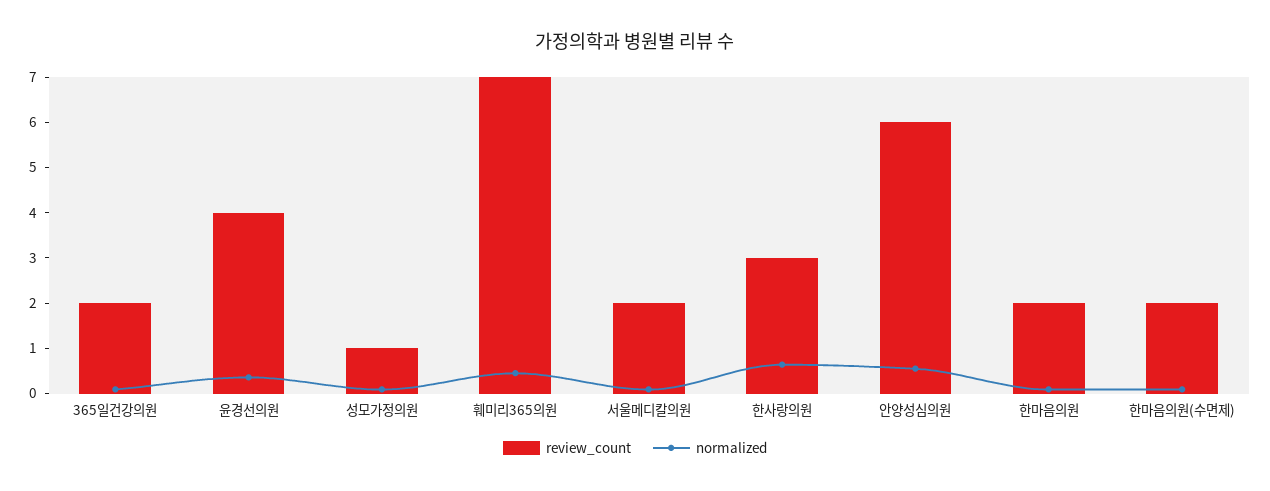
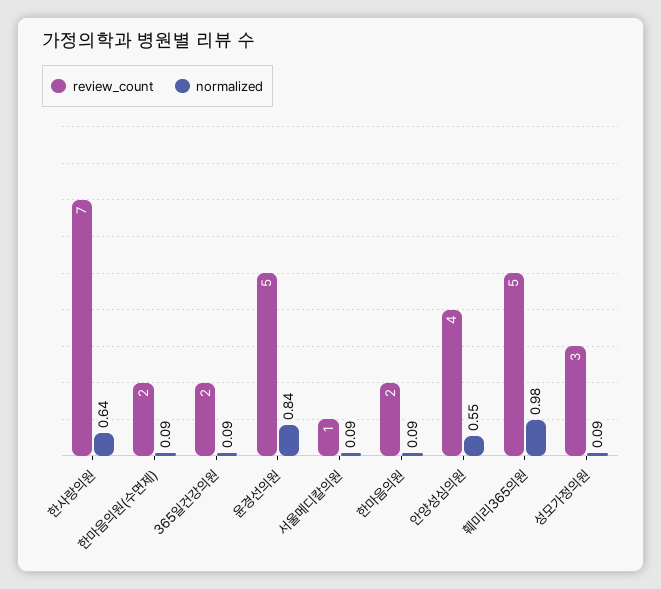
  {
    "review_count": {
      "365일건강의원": 2,
-     "윤경선의원": 4,
+     "윤경선의원": 5,
-     "성모가정의원": 1,
+     "성모가정의원": 3,
-     "훼미리365의원": 7,
+     "훼미리365의원": 5,
-     "서울메디칼의원": 2,
+     "서울메디칼의원": 1,
-     "한사랑의원": 3,
+     "한사랑의원": 7,
-     "안양성심의원": 6,
+     "안양성심의원": 4,
      "한마음의원": 2,
      "한마음의원(수면제)": 2
    },
    "normalized": {
      "365일건강의원": 0.09,
-     "윤경선의원": 0.4,
+     "윤경선의원": 0.84,
      "성모가정의원": 0.09,
-     "훼미리365의원": 0.4,
+     "훼미리365의원": 0.98,
      "서울메디칼의원": 0.09,
      "한사랑의원": 0.64,
      "안양성심의원": 0.55,
      "한마음의원": 0.09,
      "한마음의원(수면제)": 0.09
    }
  }

